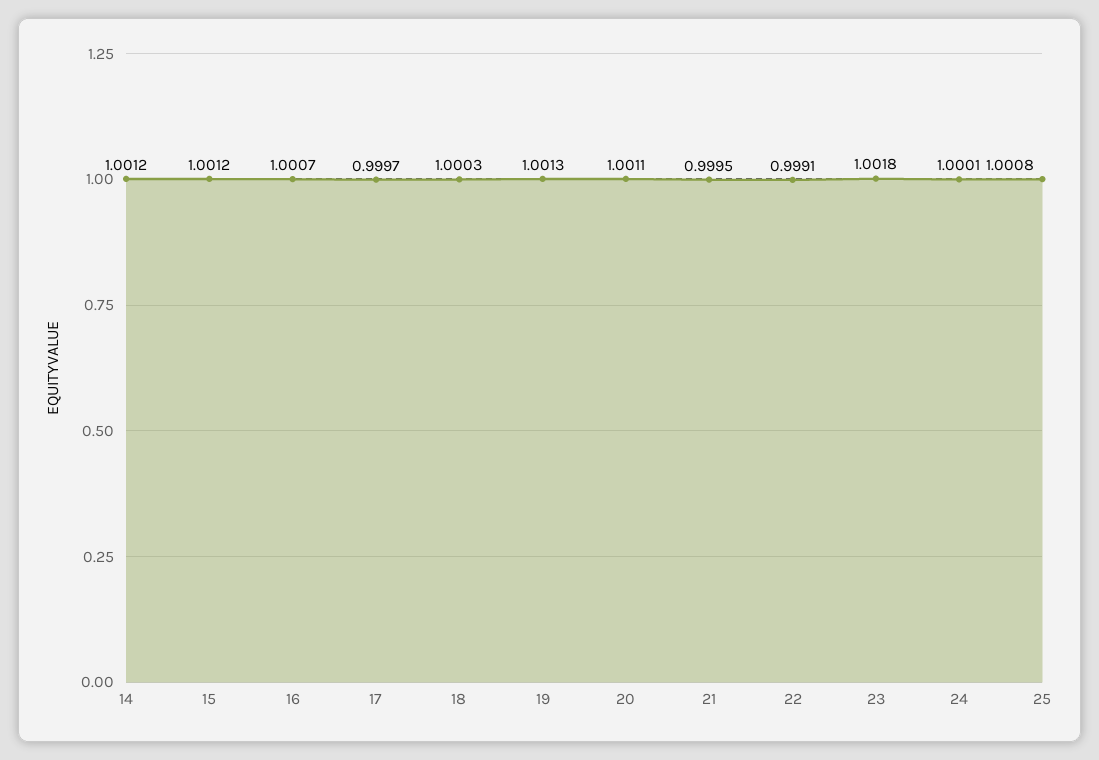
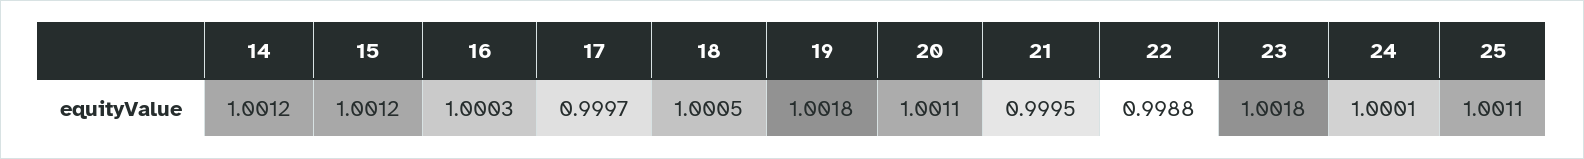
  {
    "14": 1.0012,
    "15": 1.0012,
-   "16": 1.0007,
+   "16": 1.0003,
    "17": 0.9997,
-   "18": 1.0003,
+   "18": 1.0005,
-   "19": 1.0013,
+   "19": 1.0018,
    "20": 1.0011,
    "21": 0.9995,
-   "22": 0.9991,
+   "22": 0.9988,
    "23": 1.0018,
    "24": 1.0001,
-   "25": 1.0008
+   "25": 1.0011
  }

